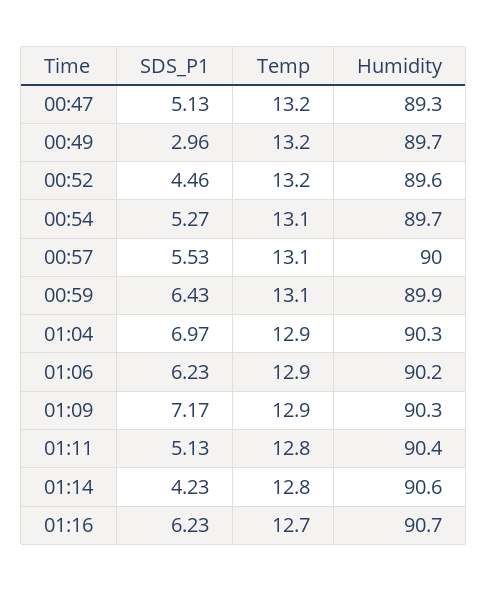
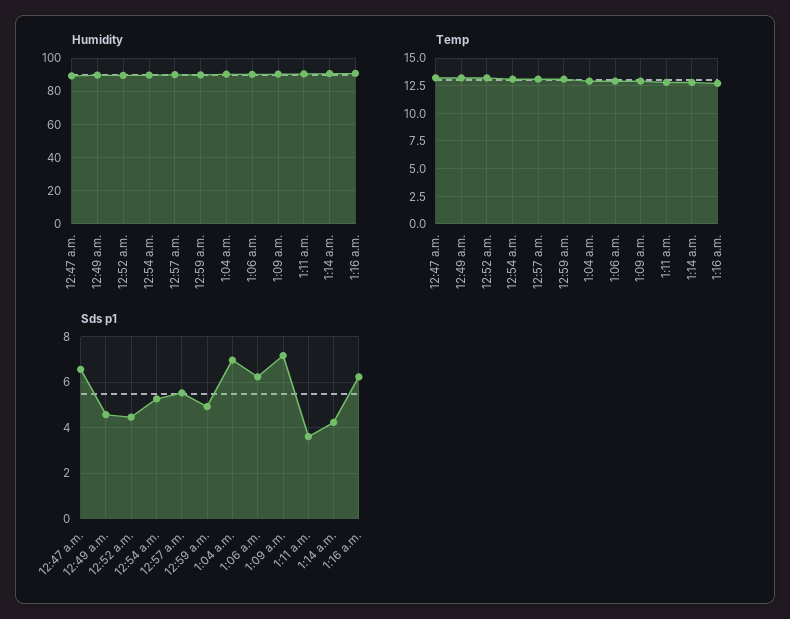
  {
    "SDS_P1": {
-     "00:47": 5.13,
+     "00:47": 6.5,
-     "00:49": 2.96,
+     "00:49": 4.5,
      "00:52": 4.46,
      "00:54": 5.27,
      "00:57": 5.53,
-     "00:59": 6.43,
+     "00:59": 5,
      "01:04": 6.97,
      "01:06": 6.23,
      "01:09": 7.17,
-     "01:11": 5.13,
+     "01:11": 3.5,
      "01:14": 4.23,
      "01:16": 6.23
    },
    "Temp": {
      "00:47": 13.2,
      "00:49": 13.2,
      "00:52": 13.2,
      "00:54": 13.1,
      "00:57": 13.1,
      "00:59": 13.1,
      "01:04": 12.9,
      "01:06": 12.9,
      "01:09": 12.9,
      "01:11": 12.8,
      "01:14": 12.8,
      "01:16": 12.7
    },
    "Humidity": {
      "00:47": 89.3,
      "00:49": 89.7,
      "00:52": 89.6,
      "00:54": 89.7,
      "00:57": 90,
      "00:59": 89.9,
      "01:04": 90.3,
      "01:06": 90.2,
      "01:09": 90.3,
      "01:11": 90.4,
      "01:14": 90.6,
      "01:16": 90.7
    }
  }

